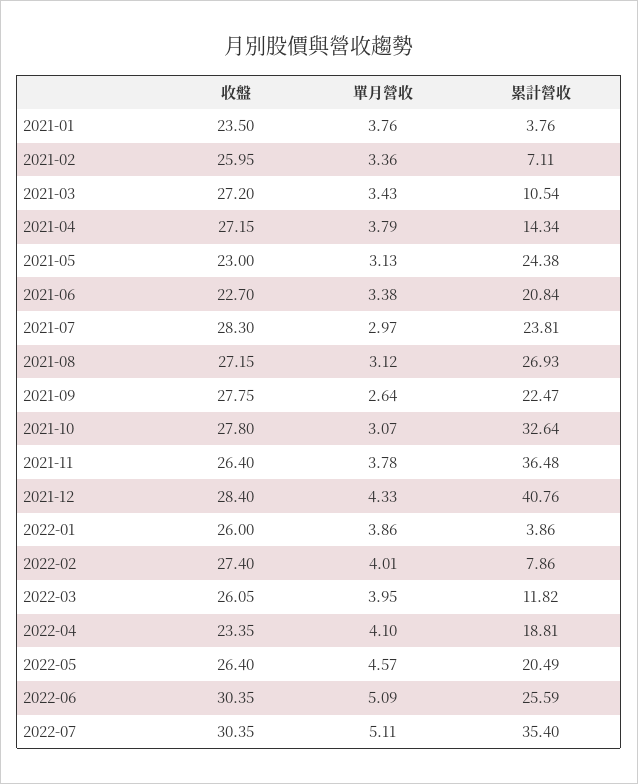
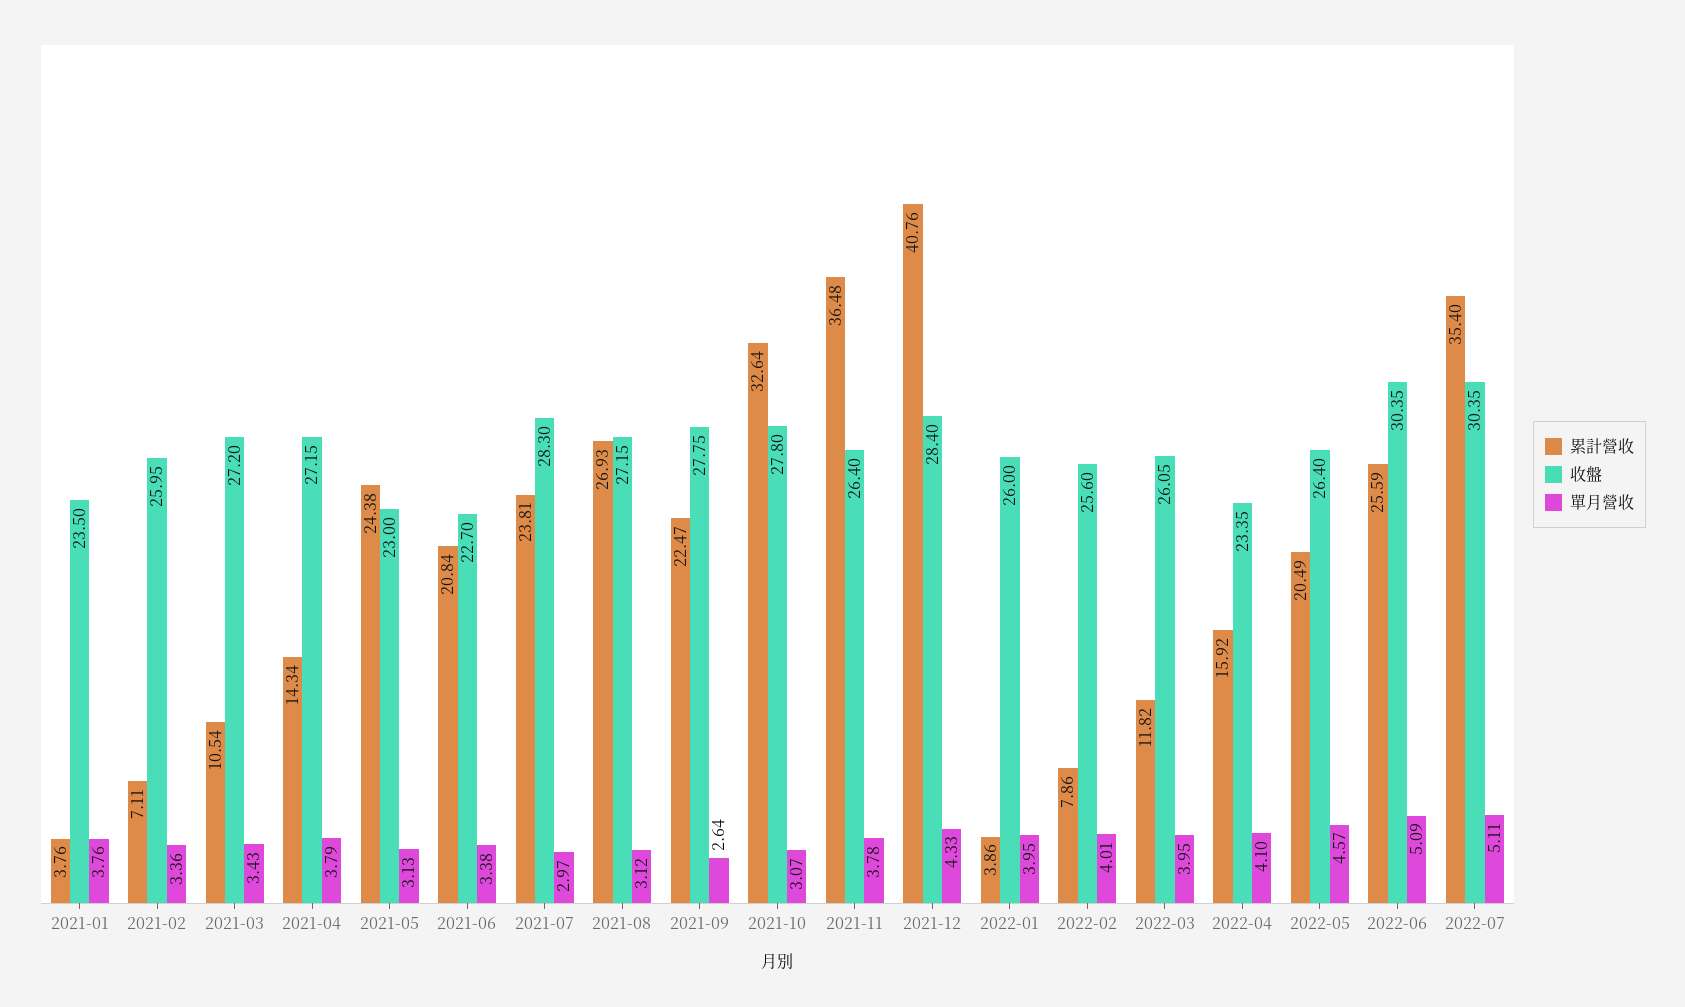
  {
    "收盤": {
      "2021-01": 23.5,
      "2021-02": 25.95,
      "2021-03": 27.2,
      "2021-04": 27.15,
      "2021-05": 23,
      "2021-06": 22.7,
      "2021-07": 28.3,
      "2021-08": 27.15,
      "2021-09": 27.75,
      "2021-10": 27.8,
      "2021-11": 26.4,
      "2021-12": 28.4,
      "2022-01": 26,
-     "2022-02": 27.4,
+     "2022-02": 25.6,
      "2022-03": 26.05,
      "2022-04": 23.35,
      "2022-05": 26.4,
      "2022-06": 30.35,
      "2022-07": 30.35
    },
    "單月營收": {
      "2021-01": 3.76,
      "2021-02": 3.36,
      "2021-03": 3.43,
      "2021-04": 3.79,
      "2021-05": 3.13,
      "2021-06": 3.38,
      "2021-07": 2.97,
      "2021-08": 3.12,
      "2021-09": 2.64,
      "2021-10": 3.07,
      "2021-11": 3.78,
      "2021-12": 4.33,
-     "2022-01": 3.86,
+     "2022-01": 3.95,
      "2022-02": 4.01,
      "2022-03": 3.95,
      "2022-04": 4.1,
      "2022-05": 4.57,
      "2022-06": 5.09,
      "2022-07": 5.11
    },
    "累計營收": {
      "2021-01": 3.76,
      "2021-02": 7.11,
      "2021-03": 10.54,
      "2021-04": 14.34,
      "2021-05": 24.38,
      "2021-06": 20.84,
      "2021-07": 23.81,
      "2021-08": 26.93,
      "2021-09": 22.47,
      "2021-10": 32.64,
      "2021-11": 36.48,
      "2021-12": 40.76,
      "2022-01": 3.86,
      "2022-02": 7.86,
      "2022-03": 11.82,
-     "2022-04": 18.81,
+     "2022-04": 15.92,
      "2022-05": 20.49,
      "2022-06": 25.59,
      "2022-07": 35.4
    }
  }

